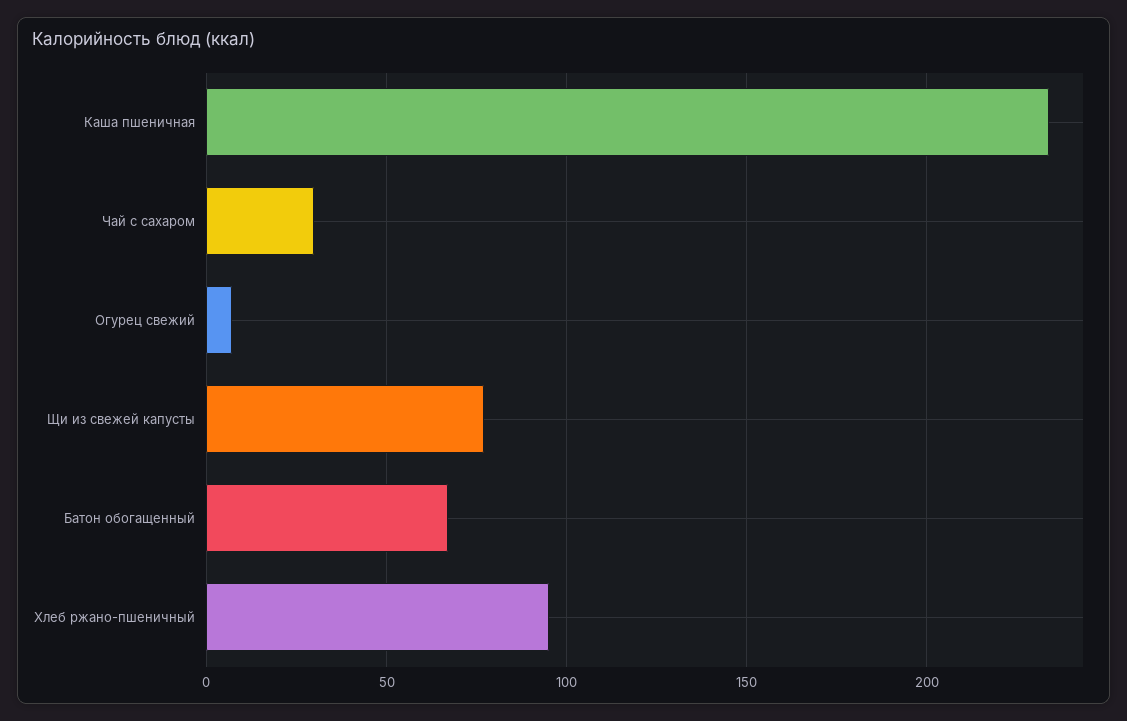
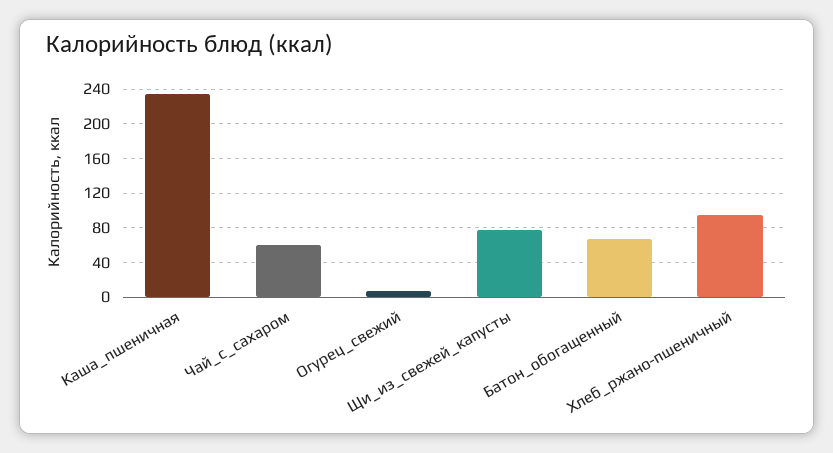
  {
    "Каша пшеничная": 235,
-   "Чай с сахаром": 30,
+   "Чай с сахаром": 60,
    "Огурец свежий": 5,
    "Щи из свежей капусты": 75,
    "Батон обогащенный": 65,
    "Хлеб ржано-пшеничный": 95
  }

